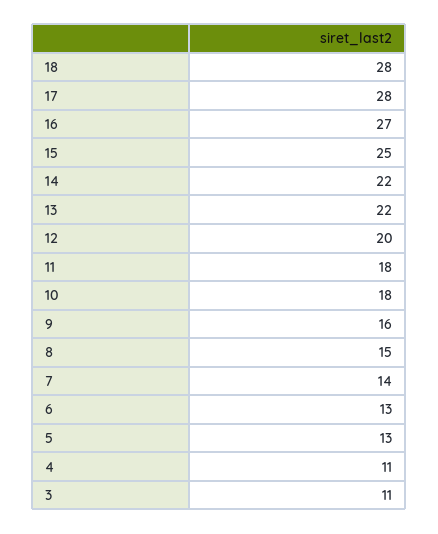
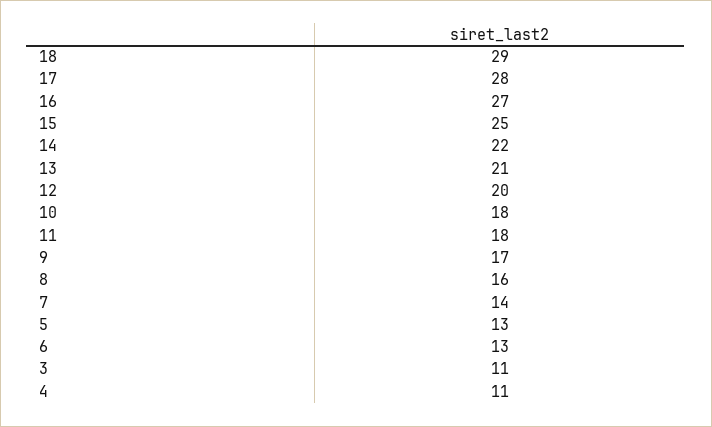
  {
-   "18": 28,
+   "18": 29,
    "17": 28,
    "16": 27,
    "15": 25,
    "14": 22,
-   "13": 22,
+   "13": 21,
    "12": 20,
    "11": 18,
    "10": 18,
-   "9": 16,
+   "9": 17,
-   "8": 15,
+   "8": 16,
    "7": 14,
    "6": 13,
    "5": 13,
    "4": 11,
    "3": 11
  }

